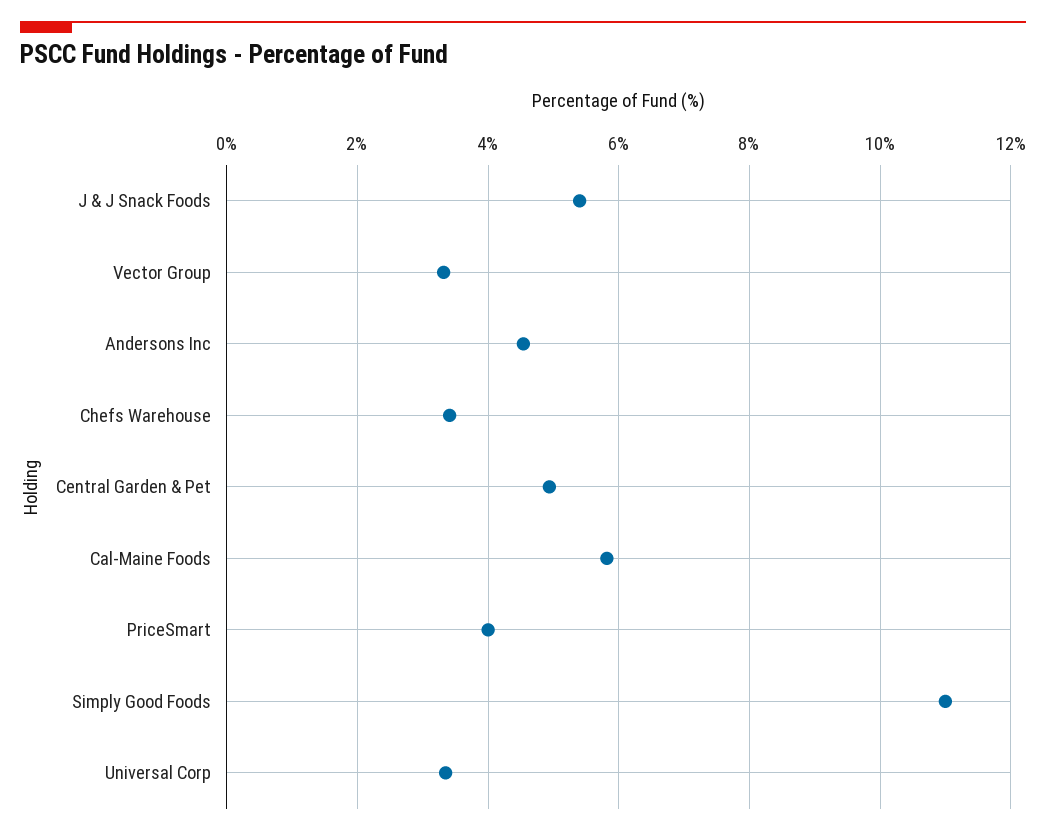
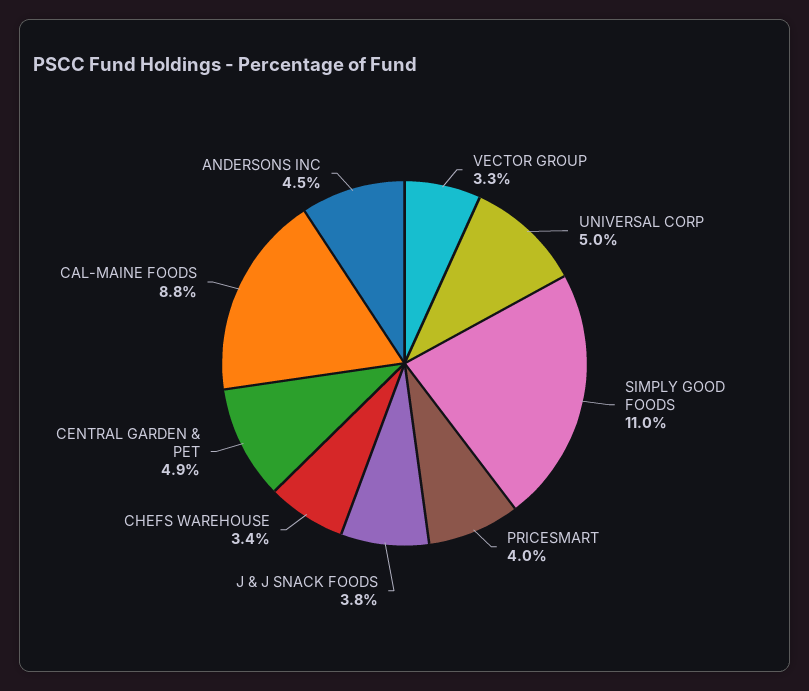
  {
-   "J & J Snack Foods": 5.4,
+   "J & J Snack Foods": 3.8,
    "Vector Group": 3.3,
    "Andersons Inc": 4.5,
    "Chefs Warehouse": 3.4,
    "Central Garden & Pet": 4.9,
-   "Cal-Maine Foods": 5.8,
+   "Cal-Maine Foods": 8.8,
    "PriceSmart": 4,
    "Simply Good Foods": 11,
-   "Universal Corp": 3.4
+   "Universal Corp": 5
  }

